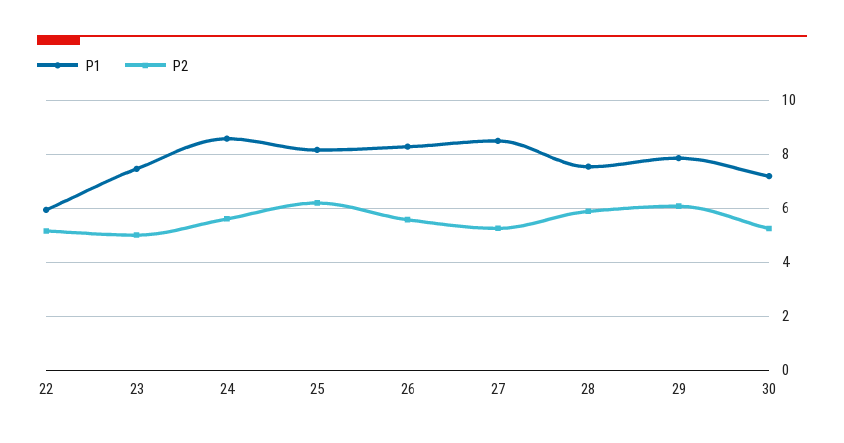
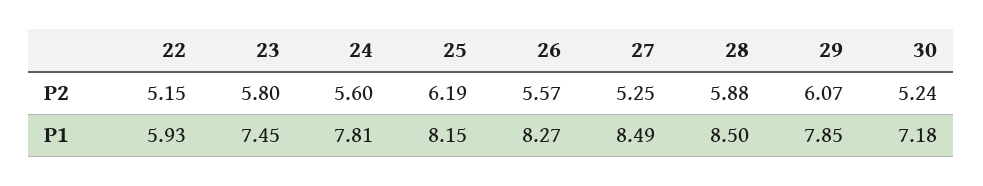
  {
    "P1": {
      "22": 5.93,
      "23": 7.45,
-     "24": 8.5,
+     "24": 7.81,
      "25": 8.15,
      "26": 8.27,
      "27": 8.49,
-     "28": 7.5,
+     "28": 8.5,
      "29": 7.85,
      "30": 7.18
    },
    "P2": {
      "22": 5.15,
-     "23": 5,
+     "23": 5.8,
      "24": 5.6,
      "25": 6.19,
      "26": 5.57,
      "27": 5.25,
      "28": 5.88,
      "29": 6.07,
      "30": 5.24
    }
  }

